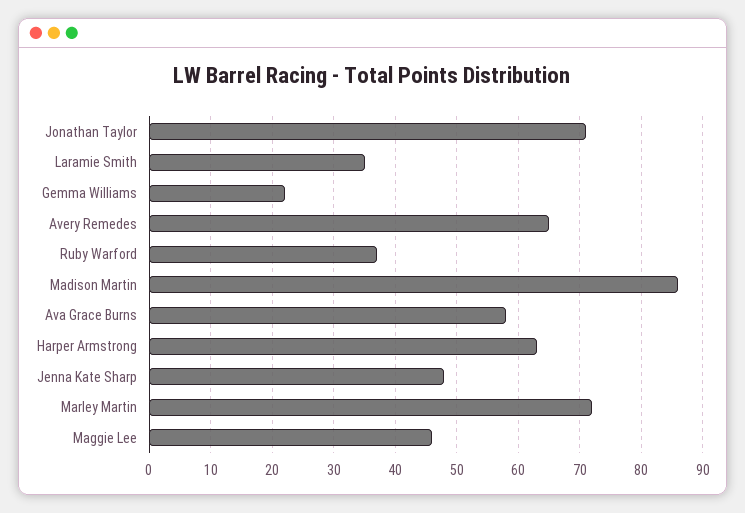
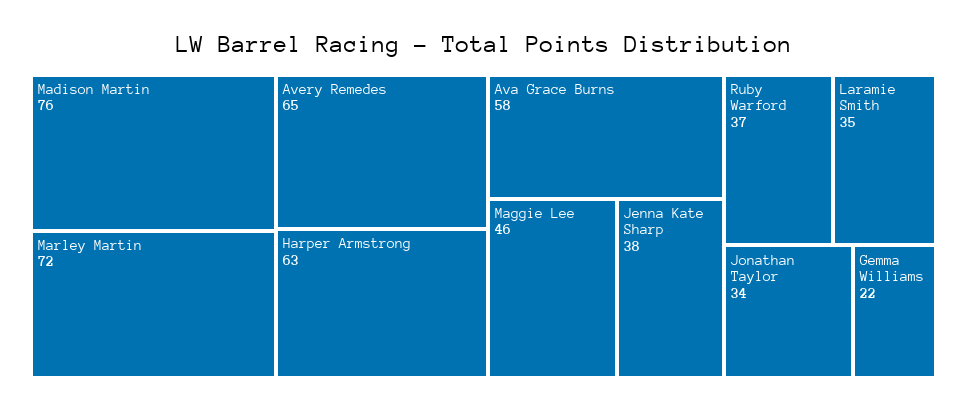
  {
-   "Jonathan Taylor": 71,
+   "Jonathan Taylor": 34,
    "Laramie Smith": 35,
    "Gemma Williams": 22,
    "Avery Remedes": 65,
    "Ruby Warford": 37,
-   "Madison Martin": 86,
+   "Madison Martin": 76,
    "Ava Grace Burns": 58,
    "Harper Armstrong": 63,
-   "Jenna Kate Sharp": 48,
+   "Jenna Kate Sharp": 38,
    "Marley Martin": 72,
    "Maggie Lee": 46
  }

